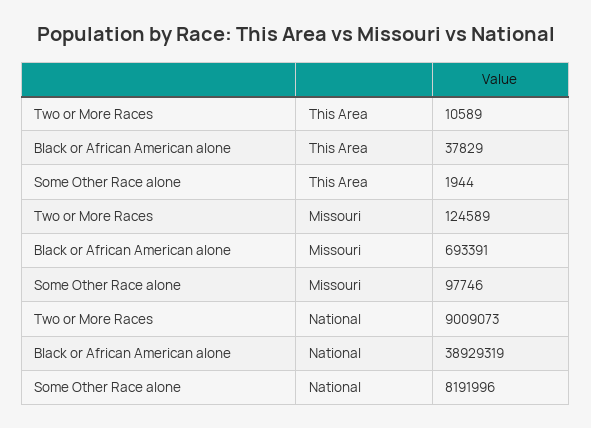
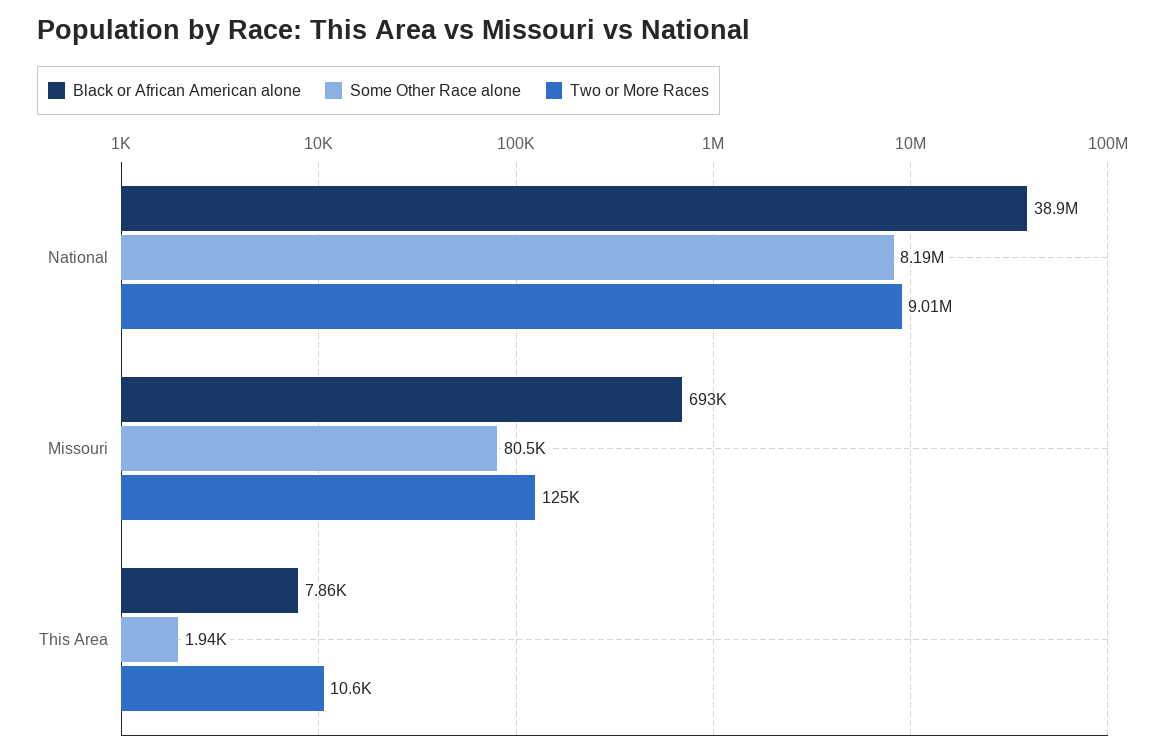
  {
    "Two or More Races": {
      "This Area": 10589,
      "Missouri": 124589,
      "National": 9009073
    },
    "Black or African American alone": {
-     "This Area": 37829,
+     "This Area": 7860,
      "Missouri": 693391,
      "National": 38929319
    },
    "Some Other Race alone": {
      "This Area": 1944,
-     "Missouri": 97746,
+     "Missouri": 80500,
      "National": 8191996
    }
  }

